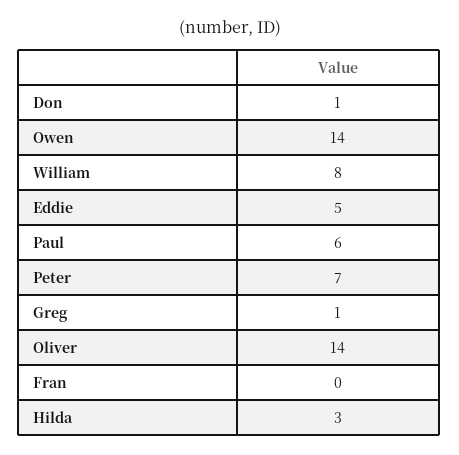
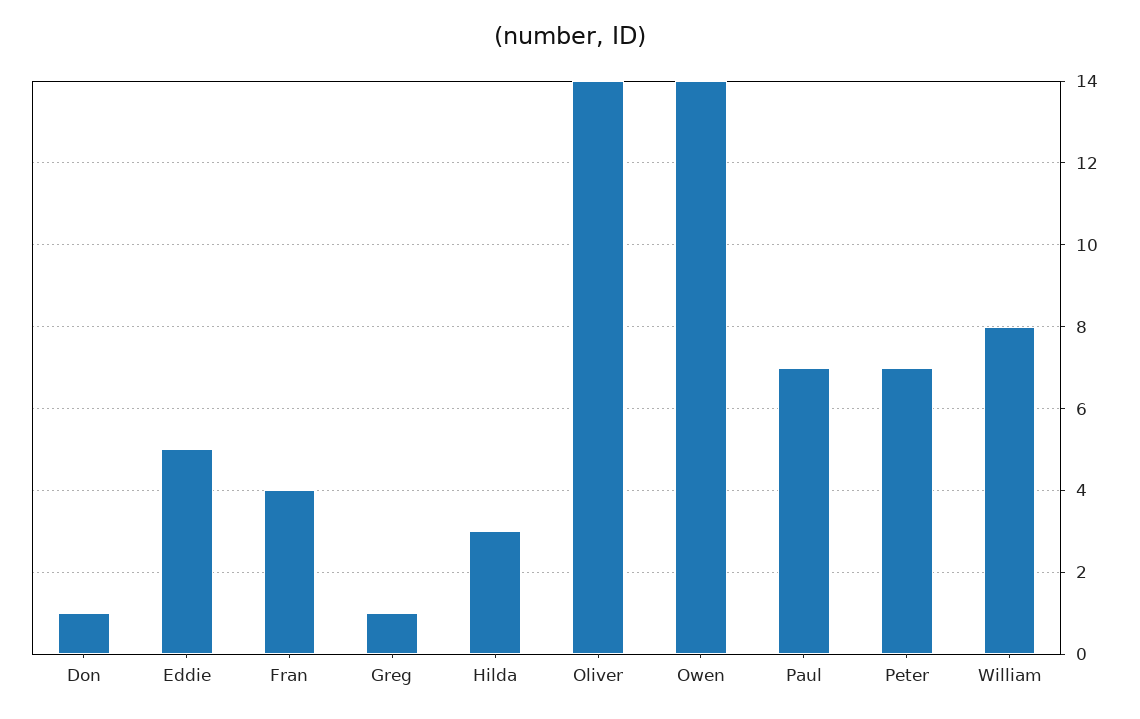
  {
    "Don": 1,
    "Owen": 14,
    "William": 8,
    "Eddie": 5,
-   "Paul": 6,
+   "Paul": 7,
    "Peter": 7,
    "Greg": 1,
    "Oliver": 14,
-   "Fran": 0,
+   "Fran": 4,
    "Hilda": 3
  }

